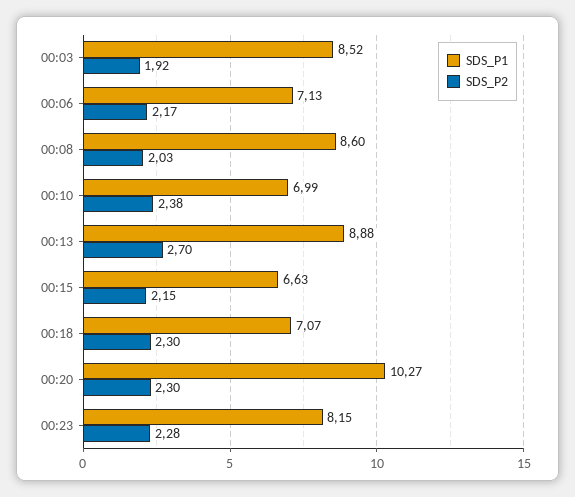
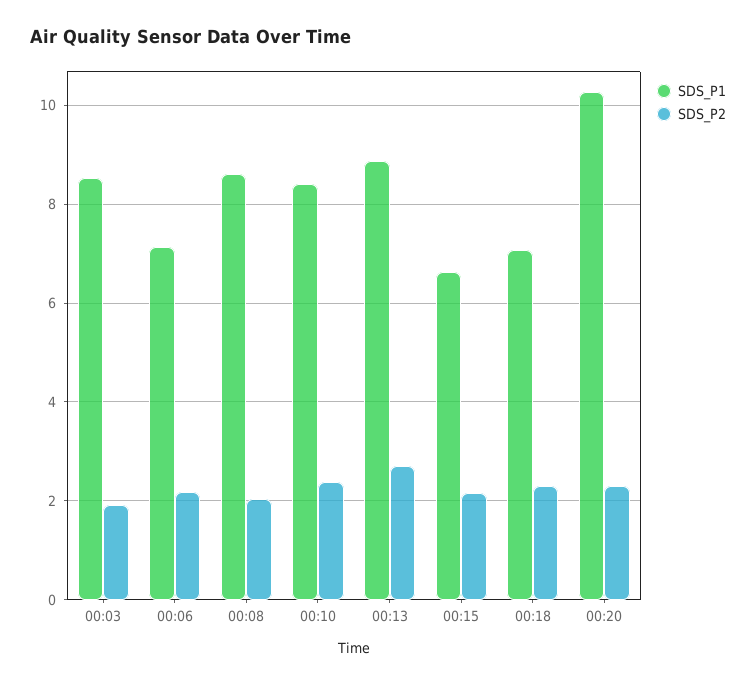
  {
    "SDS_P1": {
      "00:03": 8.52,
      "00:06": 7.13,
      "00:08": 8.6,
-     "00:10": 6.99,
+     "00:10": 8.4,
      "00:13": 8.88,
      "00:15": 6.63,
      "00:18": 7.07,
-     "00:20": 10.27,
+     "00:20": 10.27
-     "00:23": 8.15
    },
    "SDS_P2": {
      "00:03": 1.92,
      "00:06": 2.17,
      "00:08": 2.03,
      "00:10": 2.38,
      "00:13": 2.7,
      "00:15": 2.15,
      "00:18": 2.3,
-     "00:20": 2.3,
+     "00:20": 2.3
-     "00:23": 2.28
    }
  }

